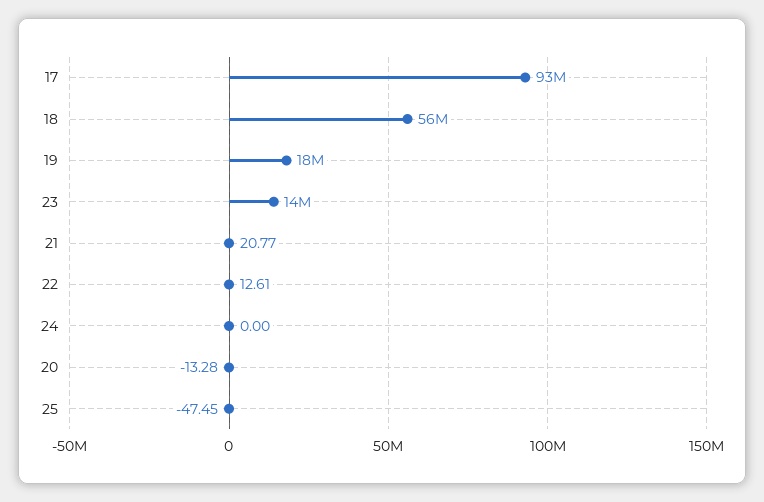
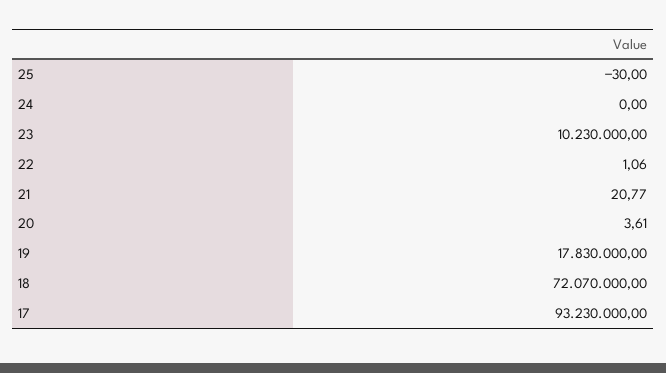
  {
    "17": 93230000,
-   "18": 56000000,
+   "18": 72070000,
    "19": 17830000,
-   "23": 14000000,
+   "23": 10230000,
    "21": 20.77,
-   "22": 12.61,
+   "22": 1.06,
    "24": 0,
-   "20": -13.28,
+   "20": 3.61,
-   "25": -47.45
+   "25": -30
  }

